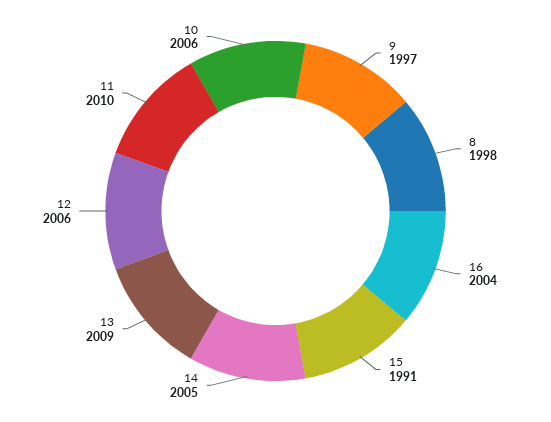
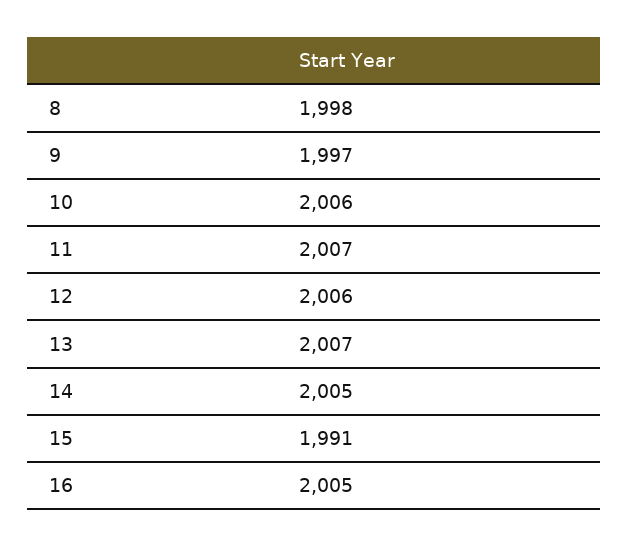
  {
    "9": 1997,
    "8": 1998,
-   "16": 2004,
+   "16": 2005,
    "15": 1991,
    "14": 2005,
-   "13": 2009,
+   "13": 2007,
    "12": 2006,
-   "11": 2010,
+   "11": 2007,
    "10": 2006
  }

